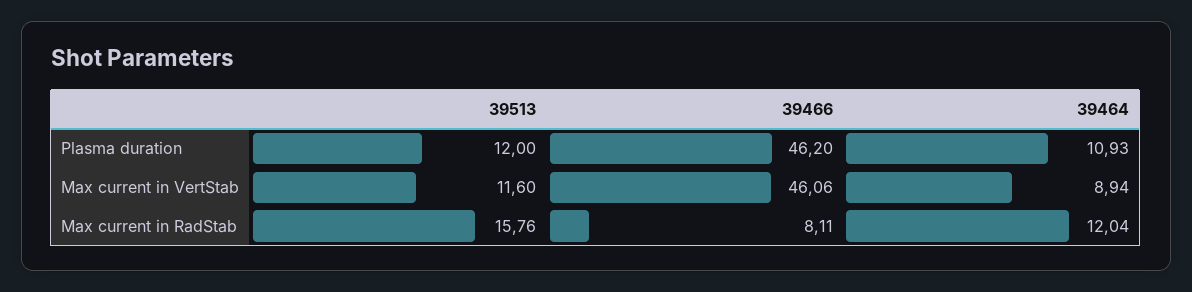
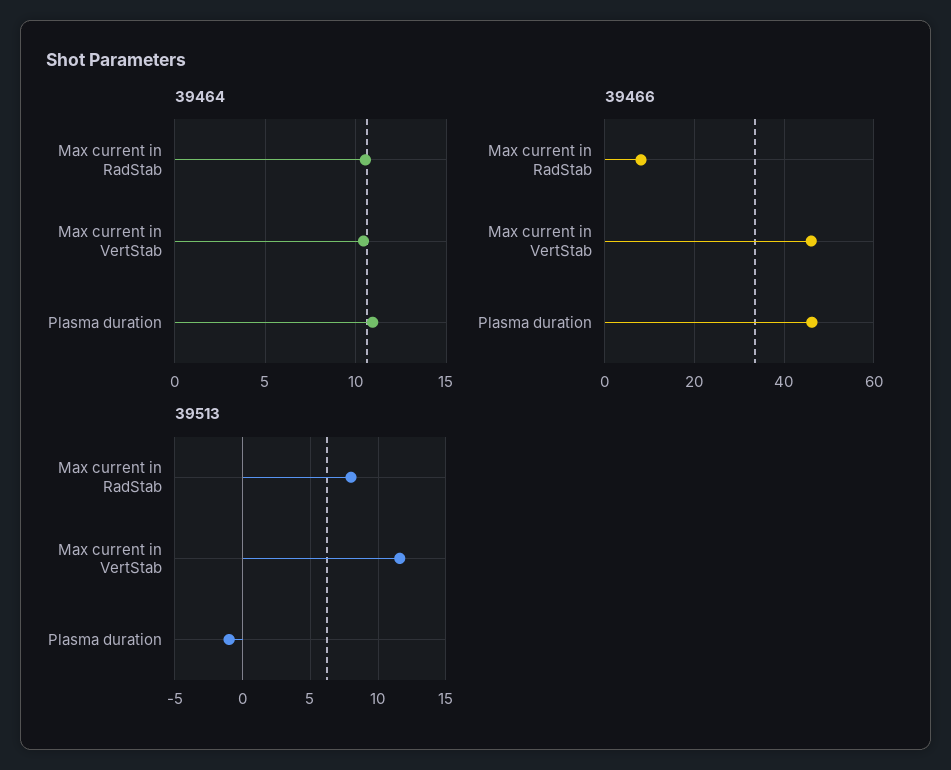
  {
    "39513": {
-     "Plasma duration": 12,
+     "Plasma duration": -1,
      "Max current in VertStab": 11.6,
-     "Max current in RadStab": 15.76
+     "Max current in RadStab": 8
    },
    "39466": {
      "Plasma duration": 46.2,
      "Max current in VertStab": 46.06,
      "Max current in RadStab": 8.11
    },
    "39464": {
      "Plasma duration": 10.93,
-     "Max current in VertStab": 8.94,
+     "Max current in VertStab": 10.5,
-     "Max current in RadStab": 12.04
+     "Max current in RadStab": 10.5
    }
  }

